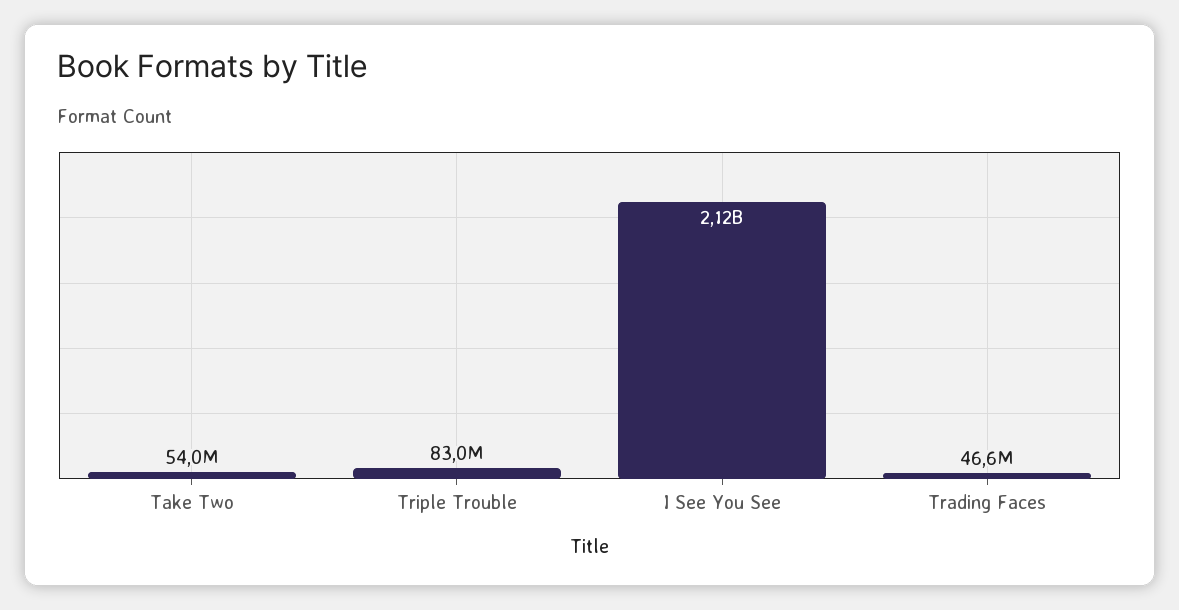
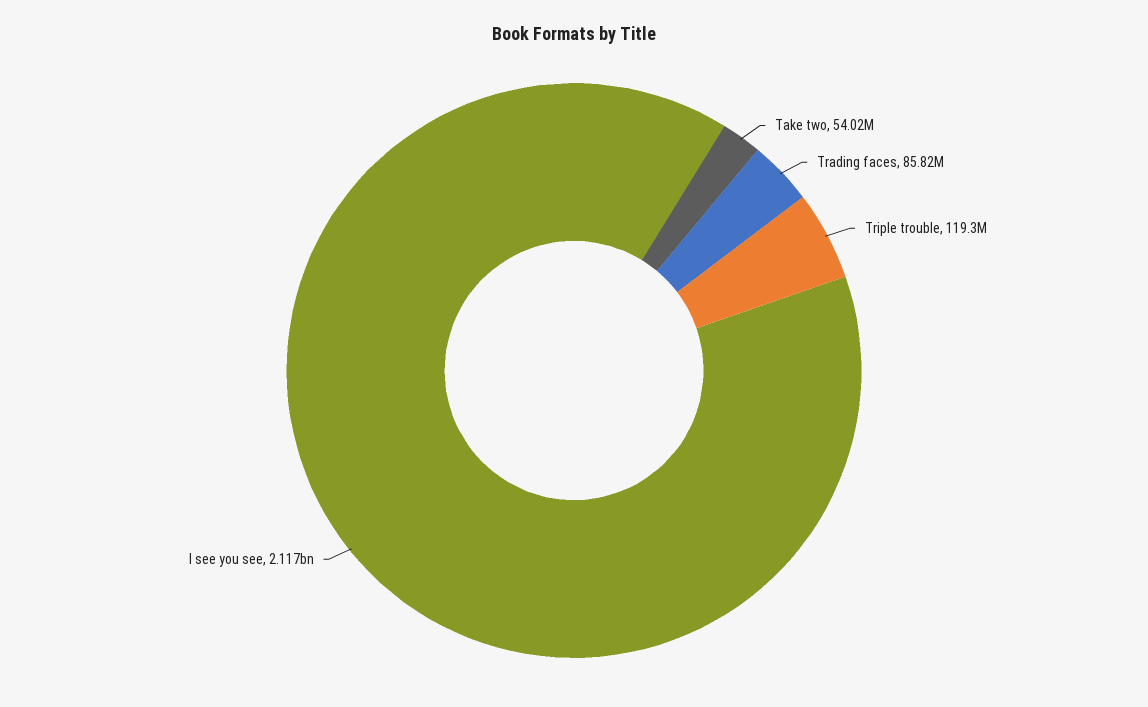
  {
    "Take Two": 54020000,
-   "Triple Trouble": 83000000,
+   "Triple Trouble": 119300000,
    "I See You See": 2117000000,
-   "Trading Faces": 46600000
+   "Trading Faces": 85820000
  }

